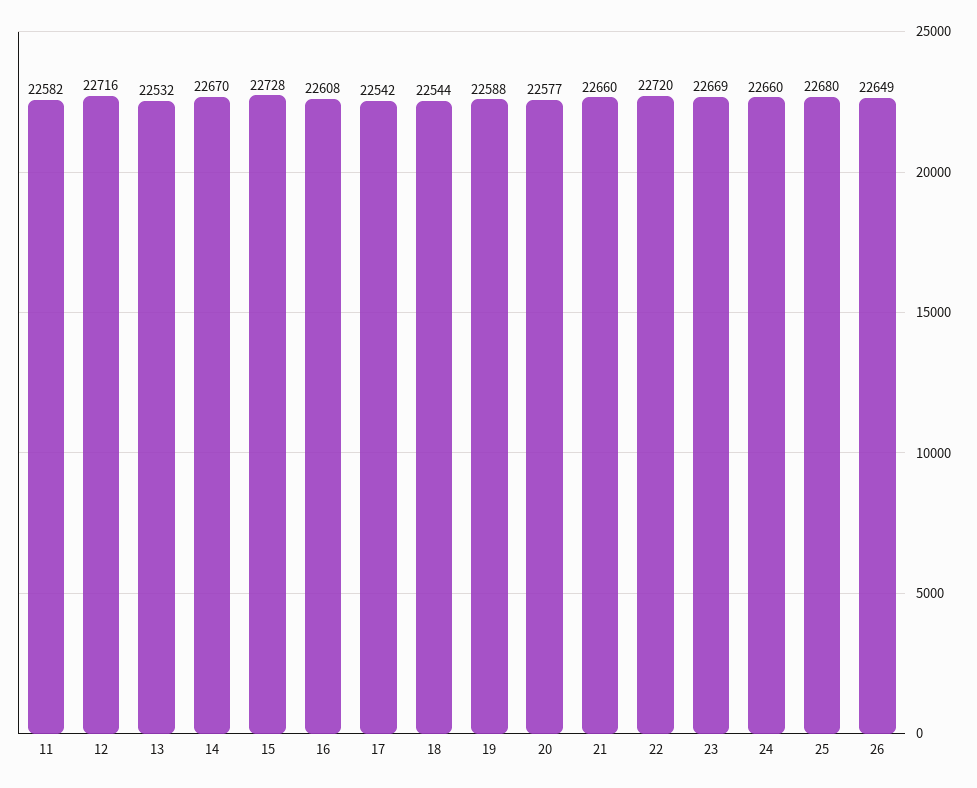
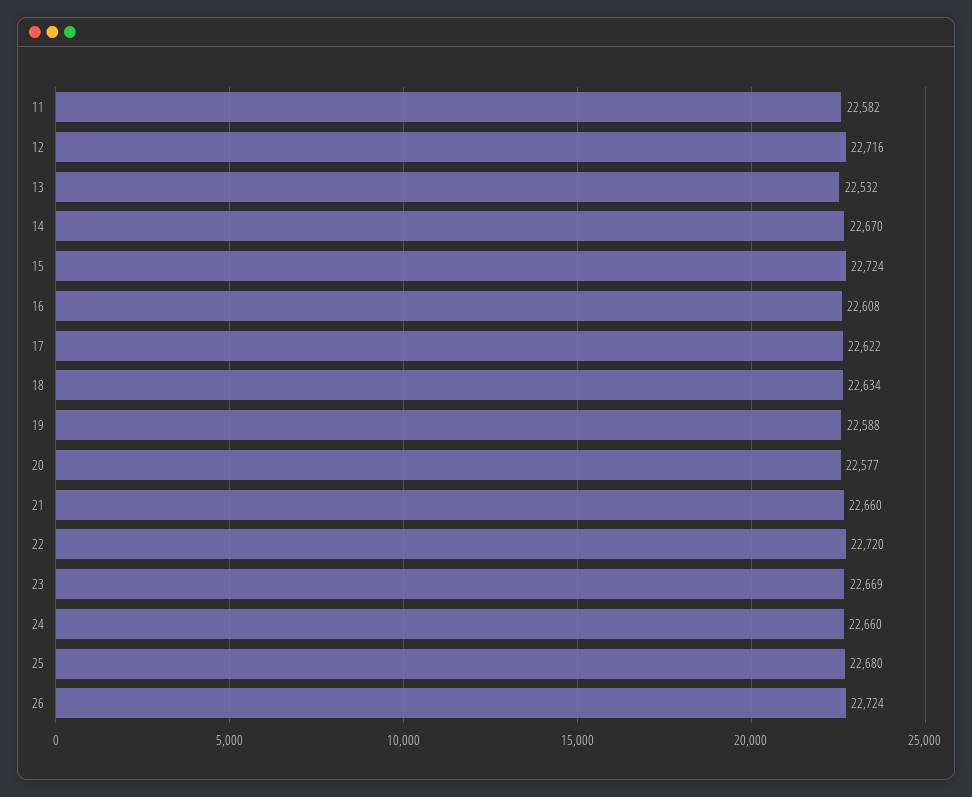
  {
    "11": 22582,
    "12": 22716,
    "13": 22532,
    "14": 22670,
-   "15": 22728,
+   "15": 22724,
    "16": 22608,
-   "17": 22542,
+   "17": 22622,
-   "18": 22544,
+   "18": 22634,
    "19": 22588,
    "20": 22577,
    "21": 22660,
    "22": 22720,
    "23": 22669,
    "24": 22660,
    "25": 22680,
-   "26": 22649
+   "26": 22724
  }

